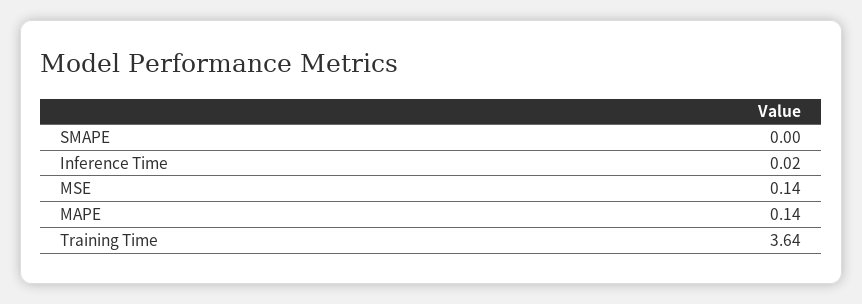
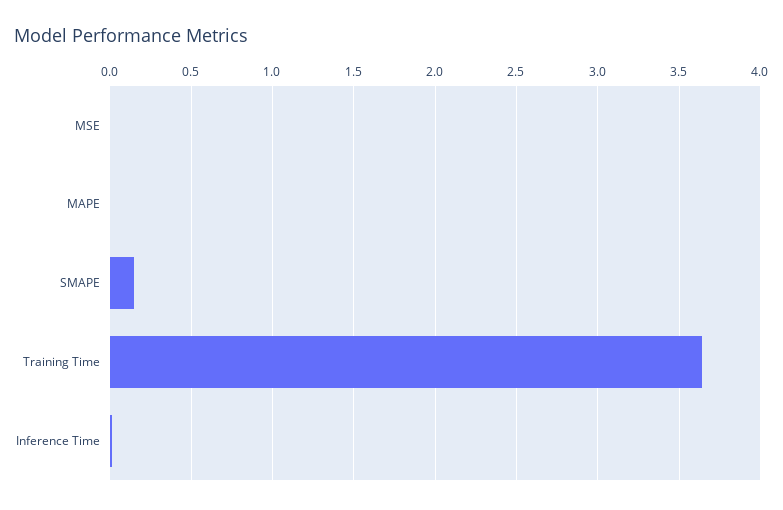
  {
-   "SMAPE": 0,
+   "SMAPE": 0.15,
    "Inference Time": 0.02,
-   "MSE": 0.14,
+   "MSE": 0,
-   "MAPE": 0.14,
+   "MAPE": 0,
    "Training Time": 3.64
  }

